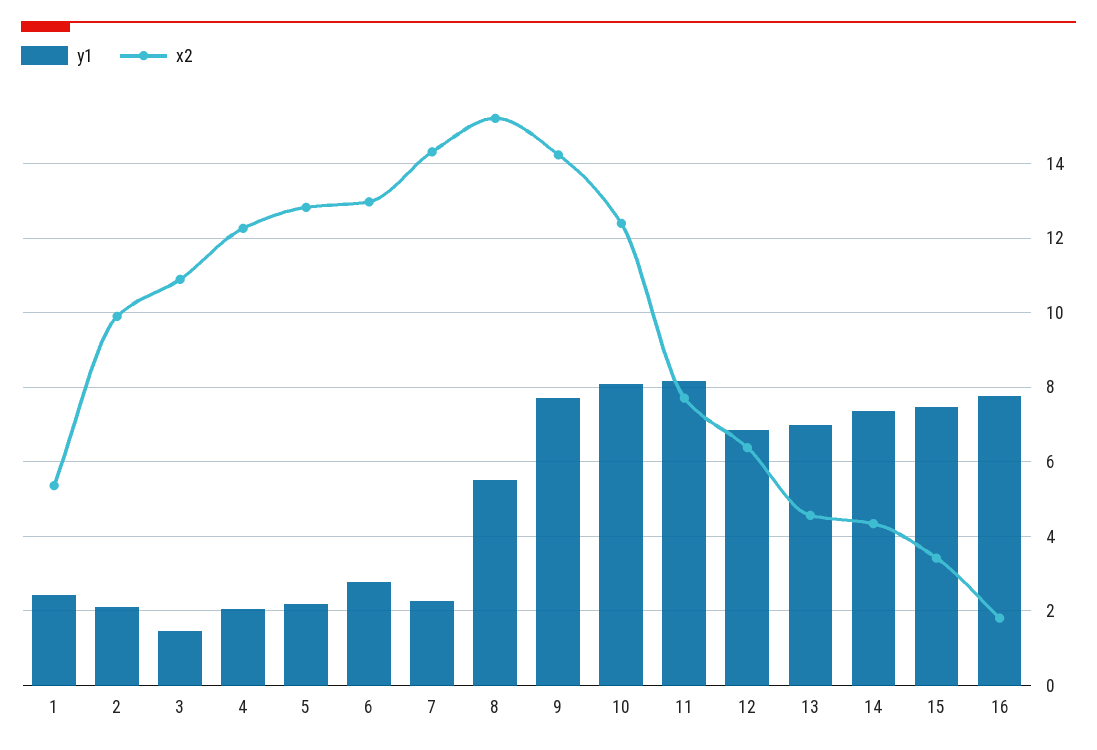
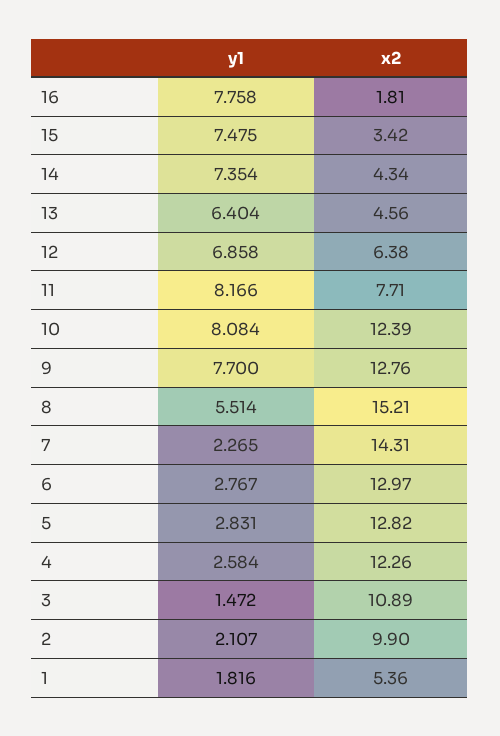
  {
    "y1": {
-     "1": 2.4,
+     "1": 1.816,
      "2": 2.107,
      "3": 1.472,
-     "4": 2,
+     "4": 2.584,
-     "5": 2.2,
+     "5": 2.831,
      "6": 2.767,
      "7": 2.265,
      "8": 5.514,
      "9": 7.7,
      "10": 8.084,
      "11": 8.166,
      "12": 6.858,
-     "13": 7,
+     "13": 6.404,
      "14": 7.354,
      "15": 7.475,
      "16": 7.758
    },
    "x2": {
      "1": 5.36,
      "2": 9.9,
      "3": 10.89,
      "4": 12.26,
      "5": 12.82,
      "6": 12.97,
      "7": 14.31,
      "8": 15.21,
-     "9": 14.2,
+     "9": 12.76,
      "10": 12.39,
      "11": 7.71,
      "12": 6.38,
      "13": 4.56,
      "14": 4.34,
      "15": 3.42,
      "16": 1.81
    }
  }

